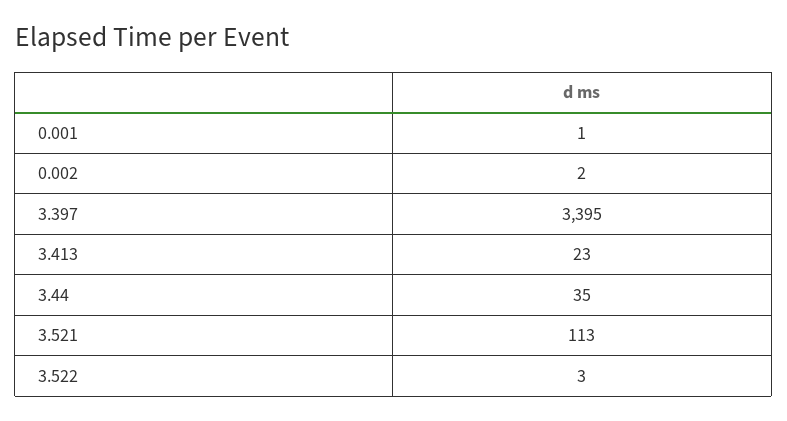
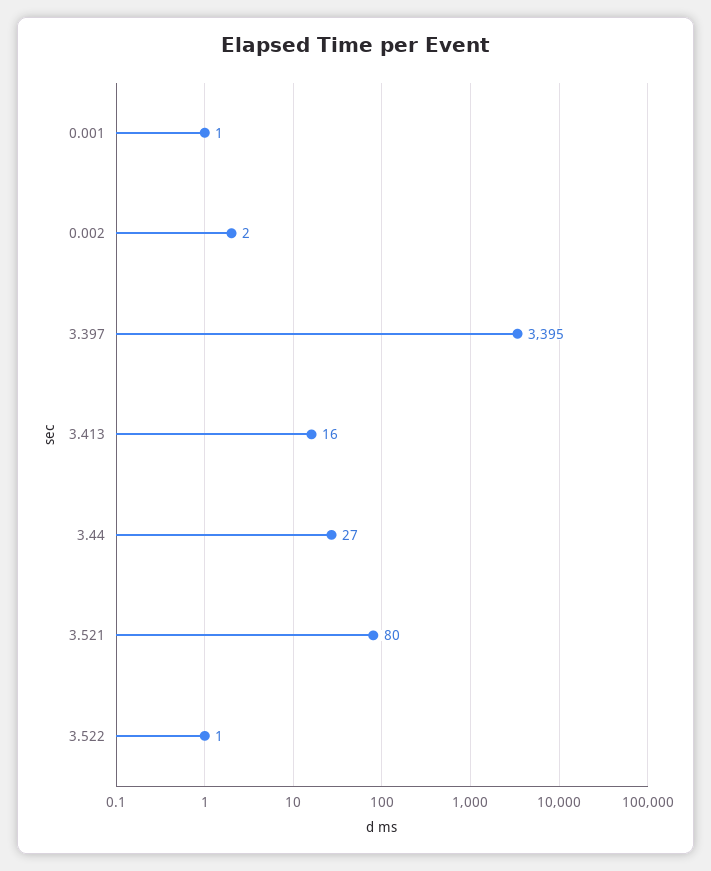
  {
    "0.001": 1,
    "0.002": 2,
    "3.397": 3395,
-   "3.413": 23,
+   "3.413": 16,
-   "3.44": 35,
+   "3.44": 27,
-   "3.521": 113,
+   "3.521": 80,
-   "3.522": 3
+   "3.522": 1
  }

